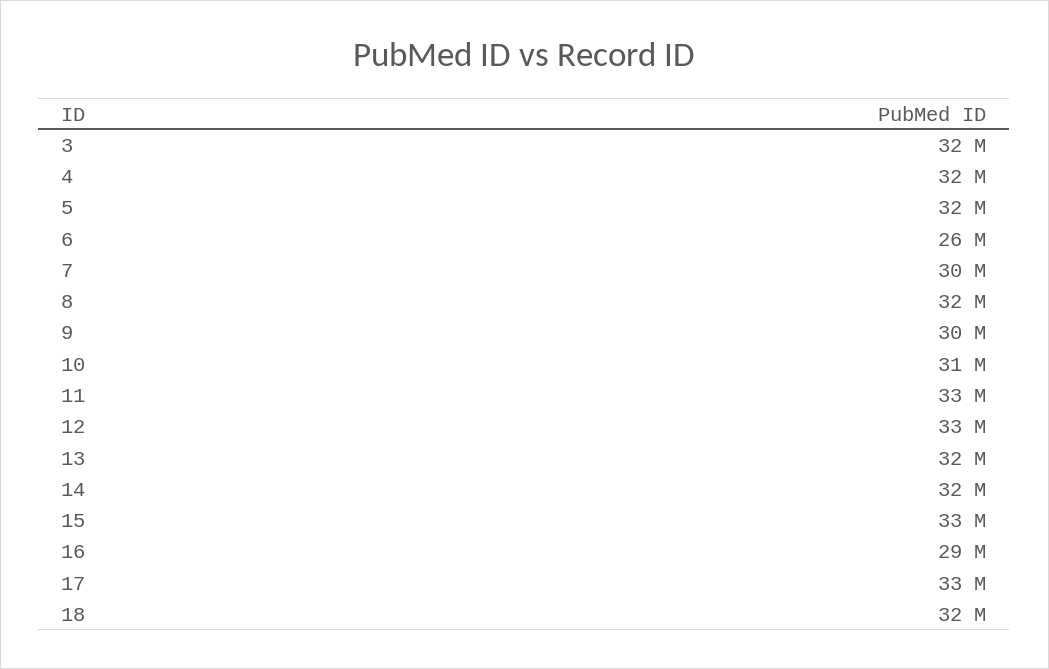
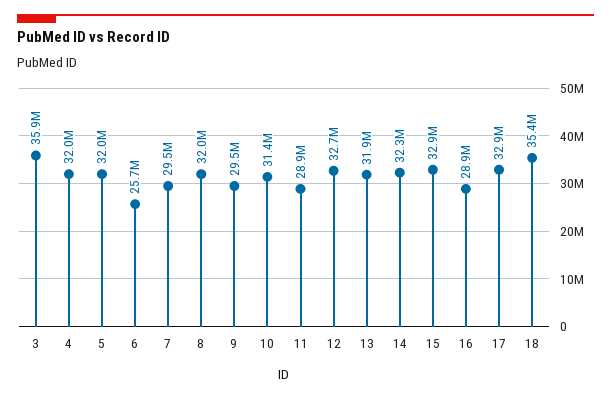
  {
-   "3": 32000000,
+   "3": 35900000,
    "4": 32000000,
    "5": 32000000,
    "6": 25700000,
    "7": 29500000,
    "8": 32000000,
    "9": 29500000,
    "10": 31400000,
-   "11": 33000000,
+   "11": 28900000,
    "12": 32700000,
    "13": 31900000,
    "14": 32300000,
    "15": 32900000,
    "16": 28900000,
    "17": 32900000,
-   "18": 32000000
+   "18": 35400000
  }

